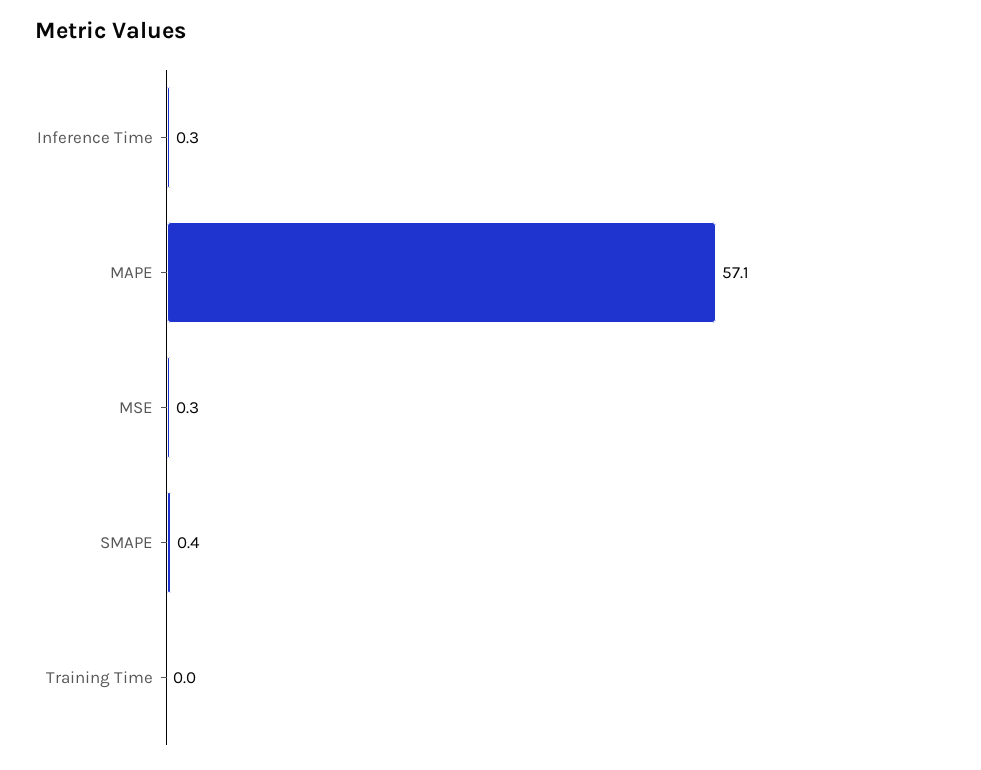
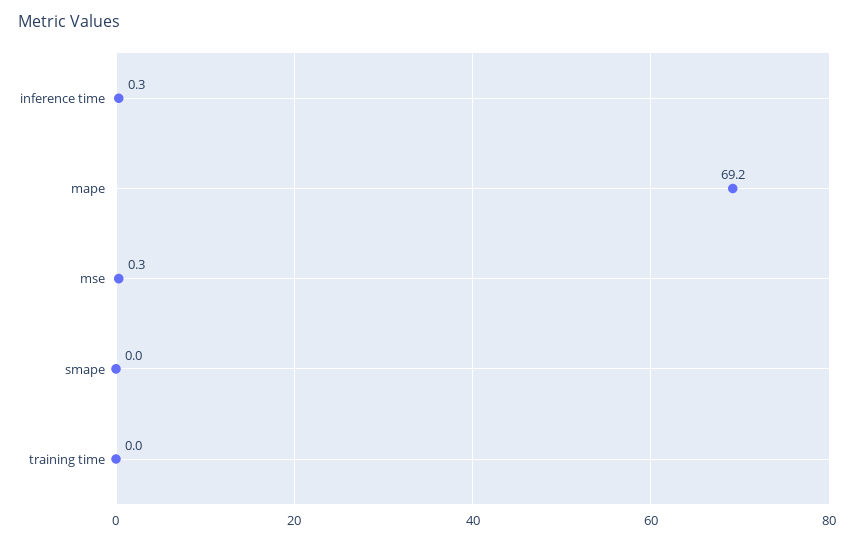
  {
    "Inference Time": 0.3,
-   "MAPE": 57.1,
+   "MAPE": 69.2,
    "MSE": 0.3,
-   "SMAPE": 0.4,
+   "SMAPE": 0,
    "Training Time": 0
  }

